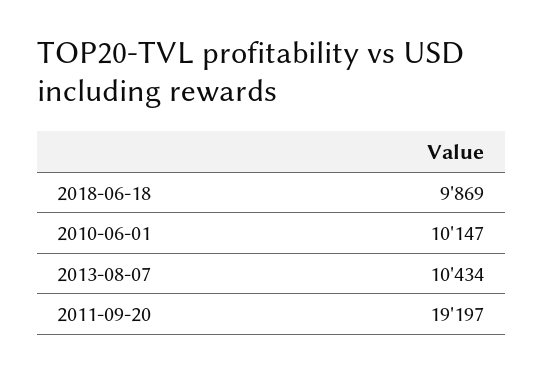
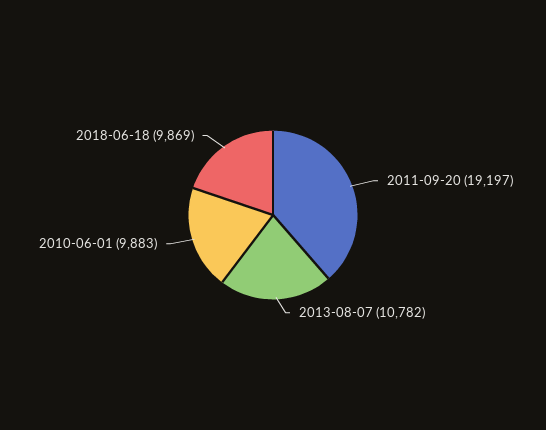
  {
    "2018-06-18": 9869,
-   "2010-06-01": 10147,
+   "2010-06-01": 9883,
-   "2013-08-07": 10434,
+   "2013-08-07": 10782,
    "2011-09-20": 19197
  }

